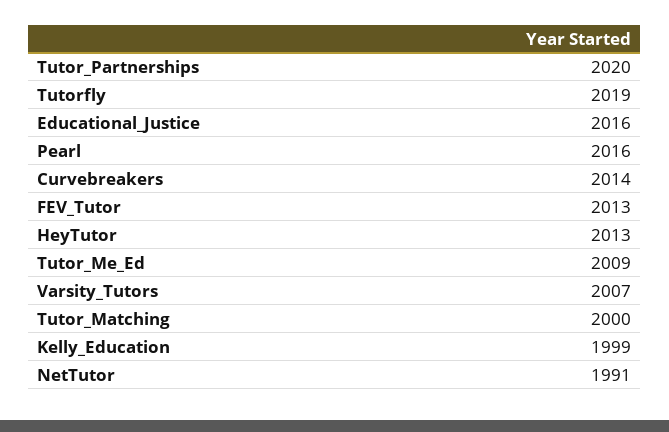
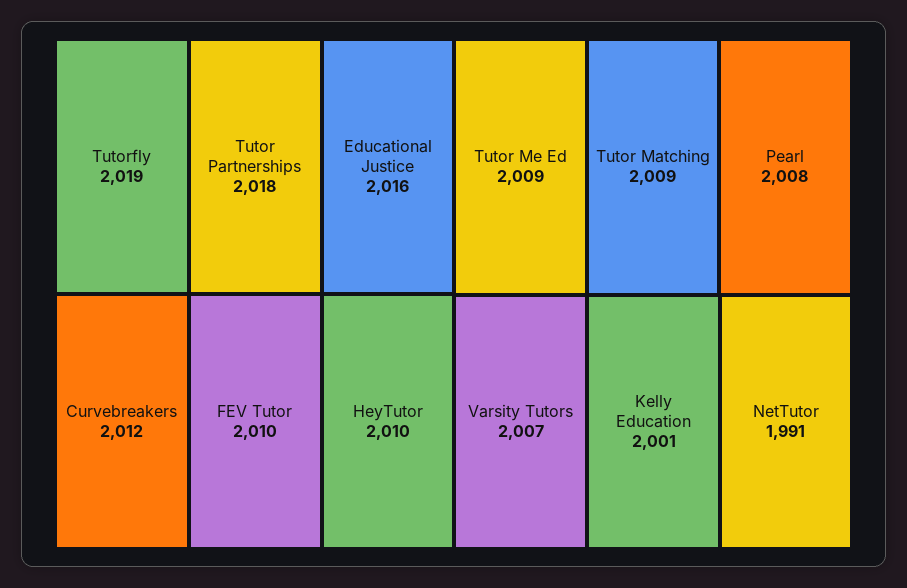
  {
-   "Tutor_Partnerships": 2020,
+   "Tutor_Partnerships": 2018,
    "Tutorfly": 2019,
    "Educational_Justice": 2016,
-   "Pearl": 2016,
+   "Pearl": 2008,
-   "Curvebreakers": 2014,
+   "Curvebreakers": 2012,
-   "FEV_Tutor": 2013,
+   "FEV_Tutor": 2010,
-   "HeyTutor": 2013,
+   "HeyTutor": 2010,
    "Tutor_Me_Ed": 2009,
    "Varsity_Tutors": 2007,
-   "Tutor_Matching": 2000,
+   "Tutor_Matching": 2009,
-   "Kelly_Education": 1999,
+   "Kelly_Education": 2001,
    "NetTutor": 1991
  }

